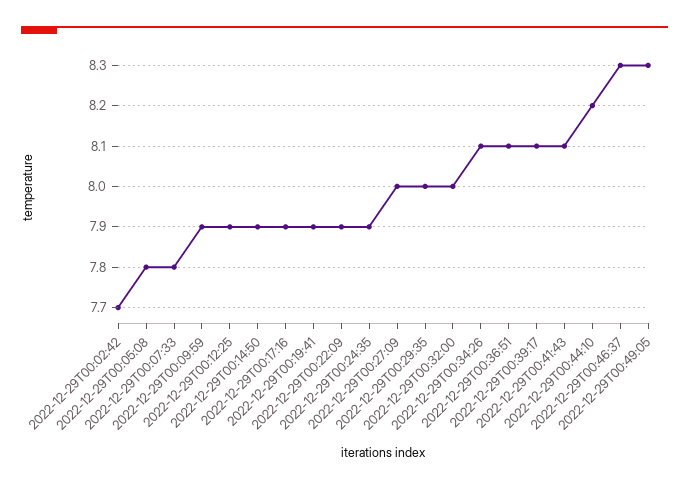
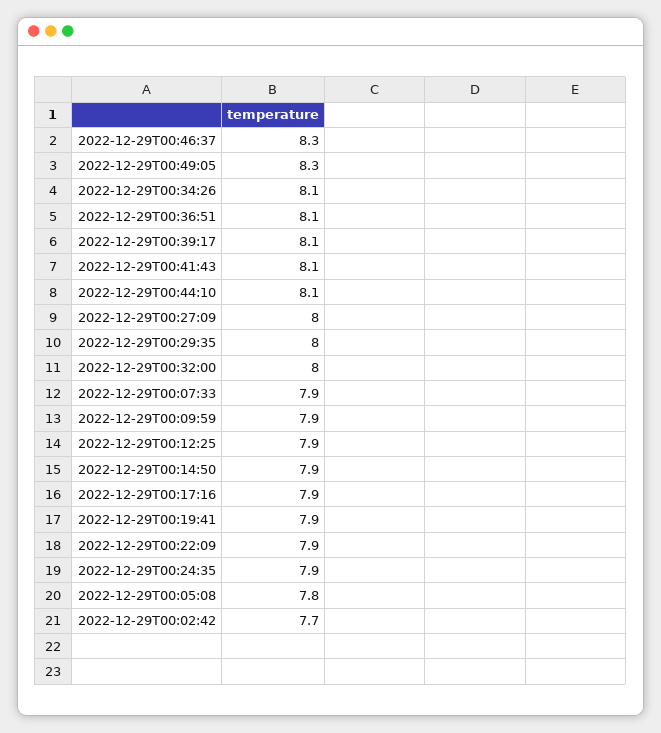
  {
    "2022-12-29T00:02:42": 7.7,
    "2022-12-29T00:05:08": 7.8,
-   "2022-12-29T00:07:33": 7.8,
+   "2022-12-29T00:07:33": 7.9,
    "2022-12-29T00:09:59": 7.9,
    "2022-12-29T00:12:25": 7.9,
    "2022-12-29T00:14:50": 7.9,
    "2022-12-29T00:17:16": 7.9,
    "2022-12-29T00:19:41": 7.9,
    "2022-12-29T00:22:09": 7.9,
    "2022-12-29T00:24:35": 7.9,
    "2022-12-29T00:27:09": 8,
    "2022-12-29T00:29:35": 8,
    "2022-12-29T00:32:00": 8,
    "2022-12-29T00:34:26": 8.1,
    "2022-12-29T00:36:51": 8.1,
    "2022-12-29T00:39:17": 8.1,
    "2022-12-29T00:41:43": 8.1,
-   "2022-12-29T00:44:10": 8.2,
+   "2022-12-29T00:44:10": 8.1,
    "2022-12-29T00:46:37": 8.3,
    "2022-12-29T00:49:05": 8.3
  }

